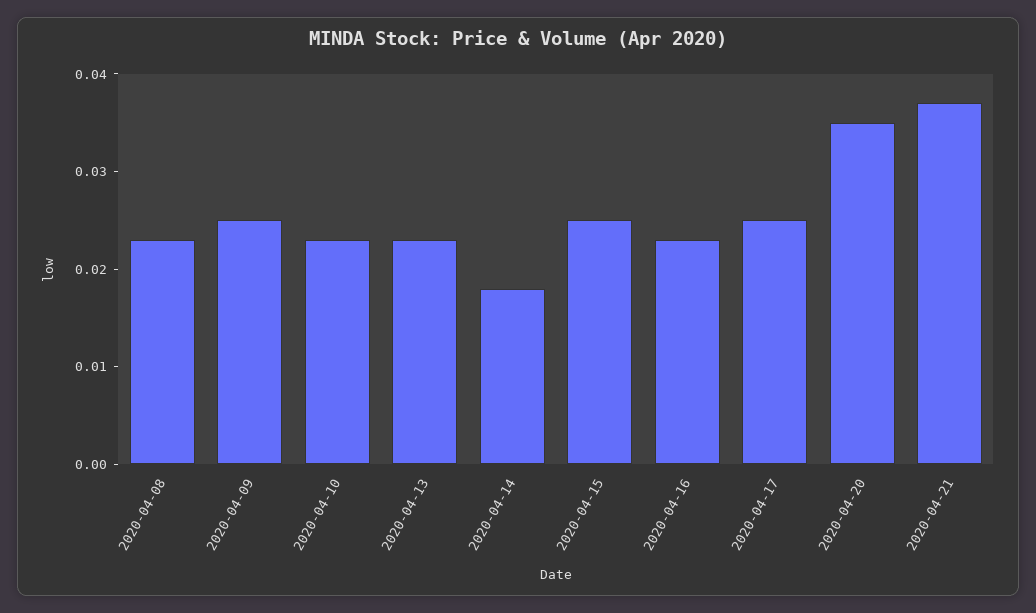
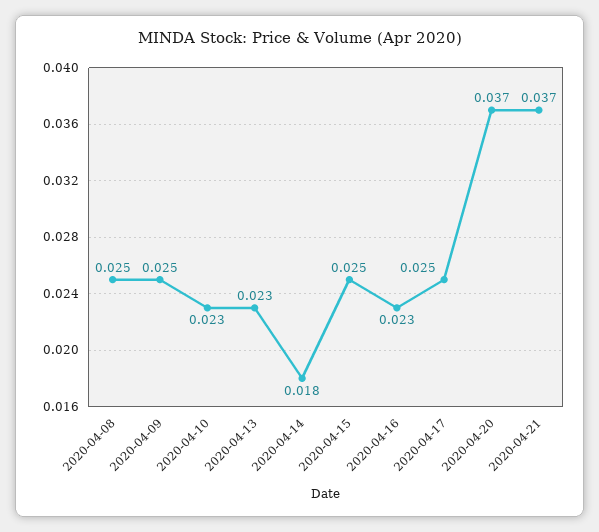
  {
-   "2020-04-08": 0.023,
+   "2020-04-08": 0.025,
    "2020-04-09": 0.025,
    "2020-04-10": 0.023,
    "2020-04-13": 0.023,
    "2020-04-14": 0.018,
    "2020-04-15": 0.025,
    "2020-04-16": 0.023,
    "2020-04-17": 0.025,
-   "2020-04-20": 0.035,
+   "2020-04-20": 0.037,
    "2020-04-21": 0.037
  }

